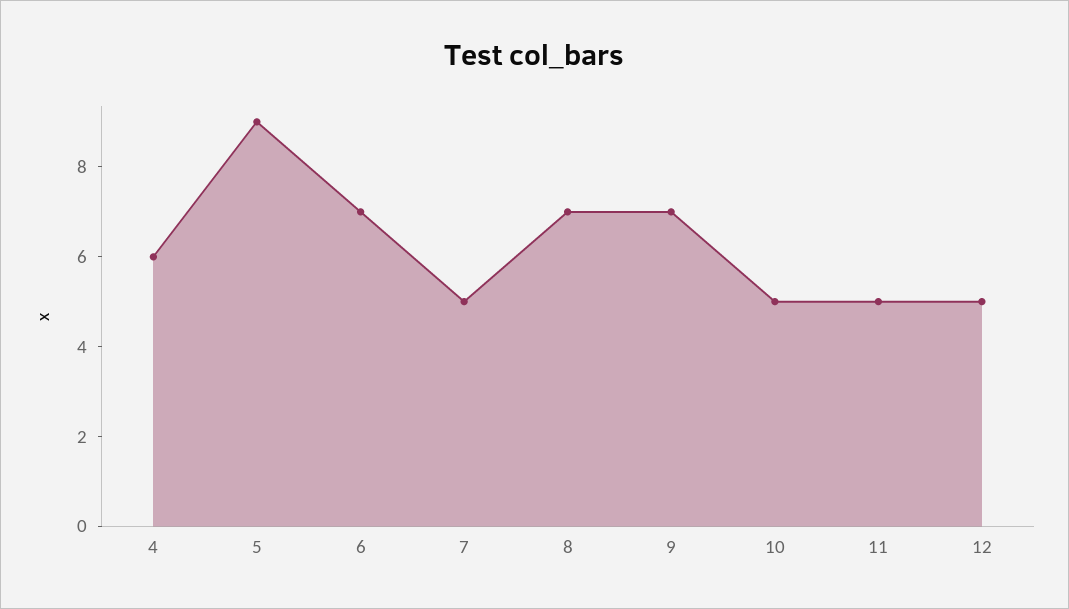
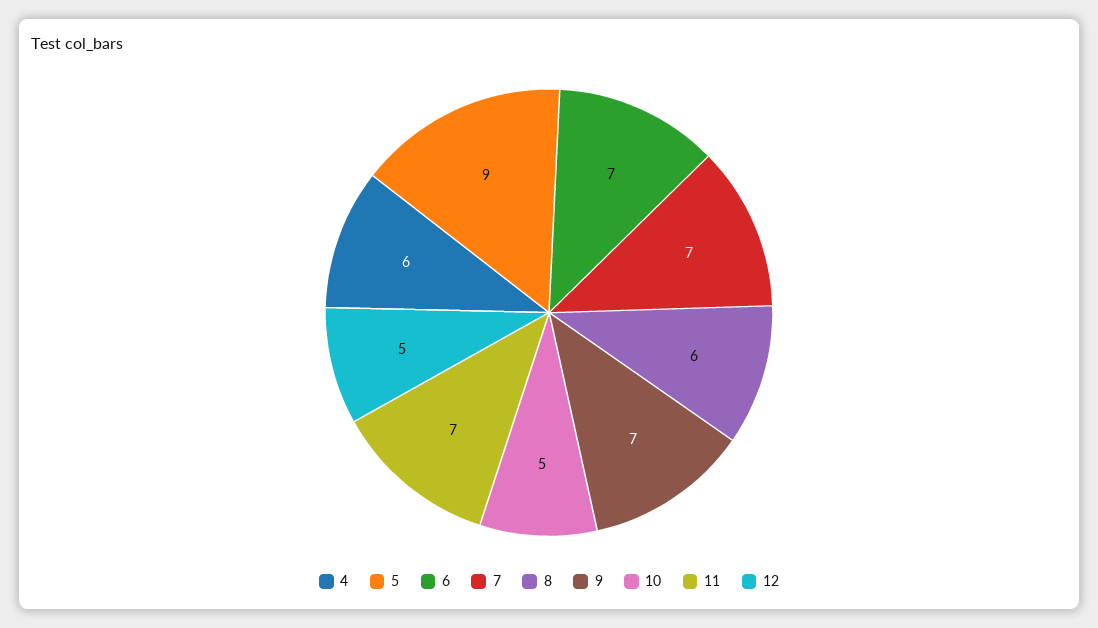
  {
    "4": 6,
    "5": 9,
    "6": 7,
-   "7": 5,
+   "7": 7,
-   "8": 7,
+   "8": 6,
    "9": 7,
    "10": 5,
-   "11": 5,
+   "11": 7,
    "12": 5
  }

